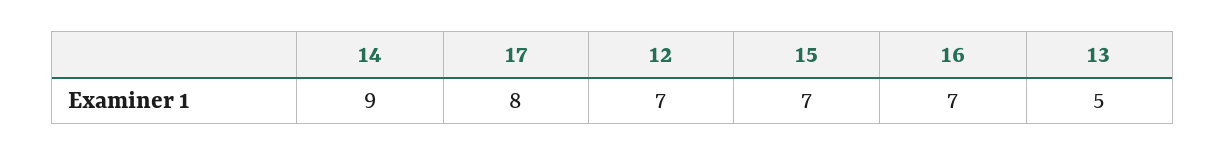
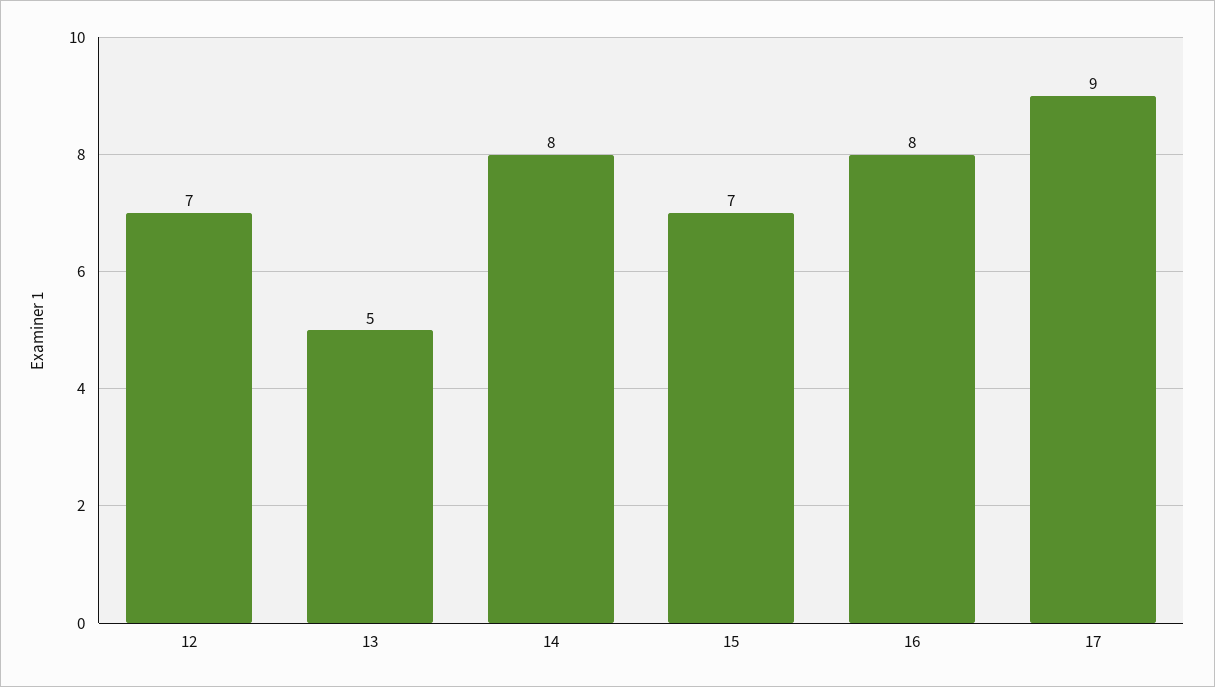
  {
-   "14": 9,
+   "14": 8,
-   "17": 8,
+   "17": 9,
    "12": 7,
    "15": 7,
-   "16": 7,
+   "16": 8,
    "13": 5
  }

